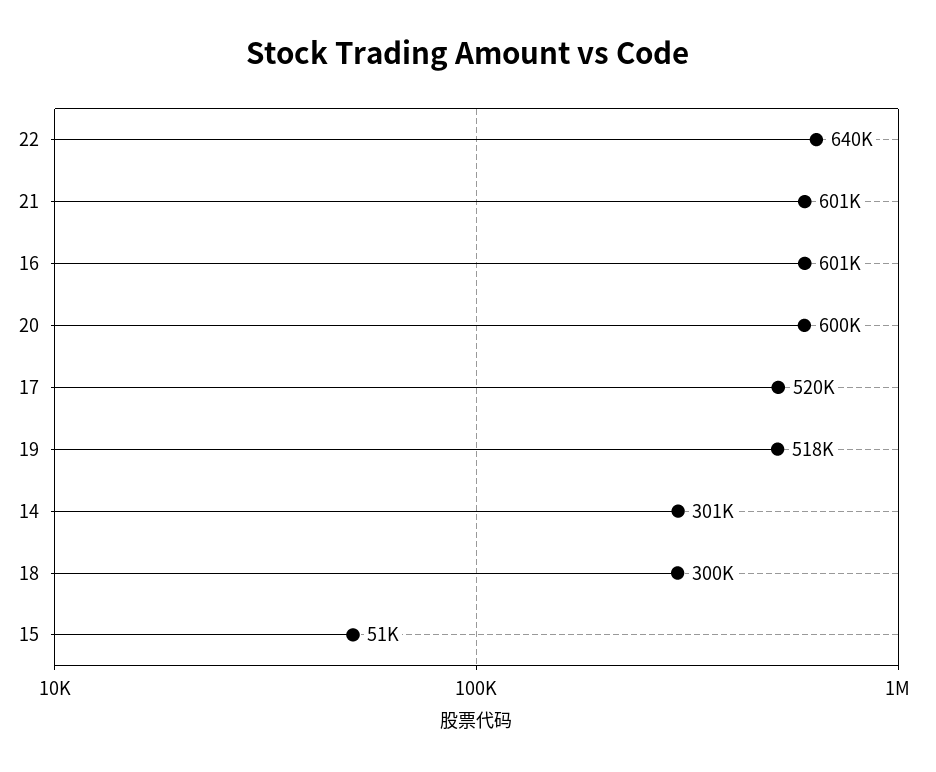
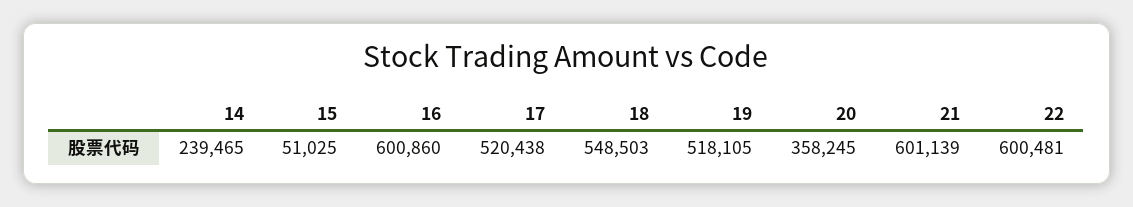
  {
-   "22": 640000,
+   "22": 600481,
    "21": 601139,
    "16": 600860,
-   "20": 600000,
+   "20": 358245,
    "17": 520438,
    "19": 518105,
-   "14": 301000,
+   "14": 239465,
-   "18": 300000,
+   "18": 548503,
    "15": 51025
  }

